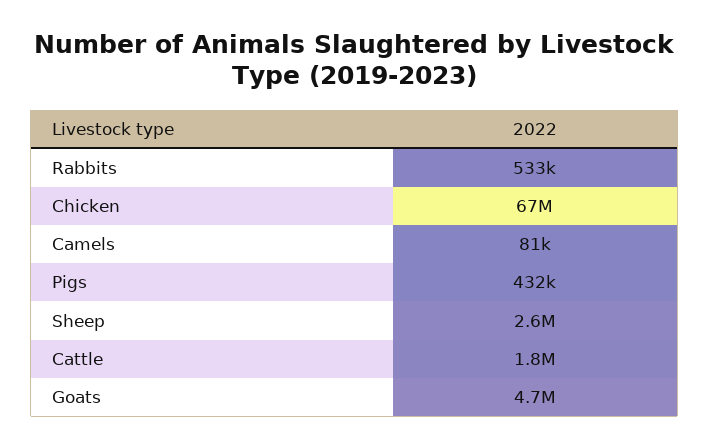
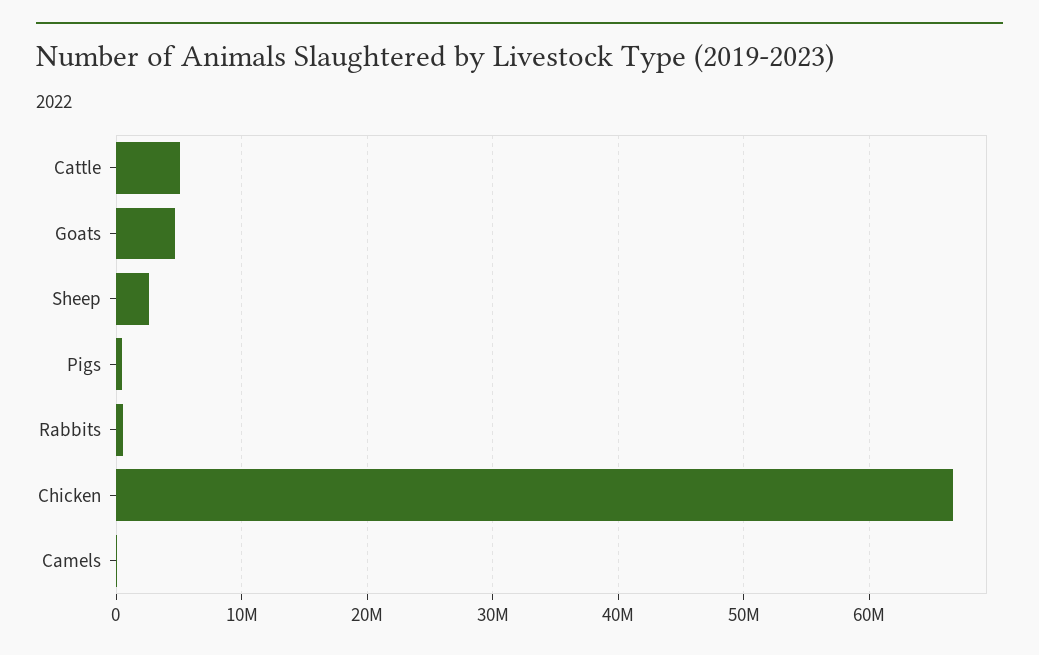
  {
    "Rabbits": 533000,
    "Chicken": 67000000,
    "Camels": 81000,
    "Pigs": 432000,
    "Sheep": 2600000,
-   "Cattle": 1800000,
+   "Cattle": 5000000,
    "Goats": 4700000
  }

